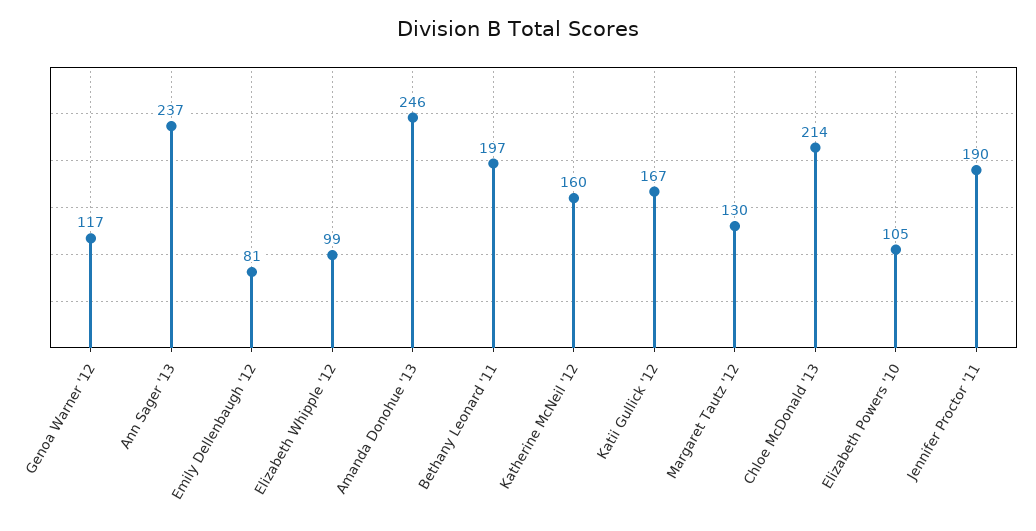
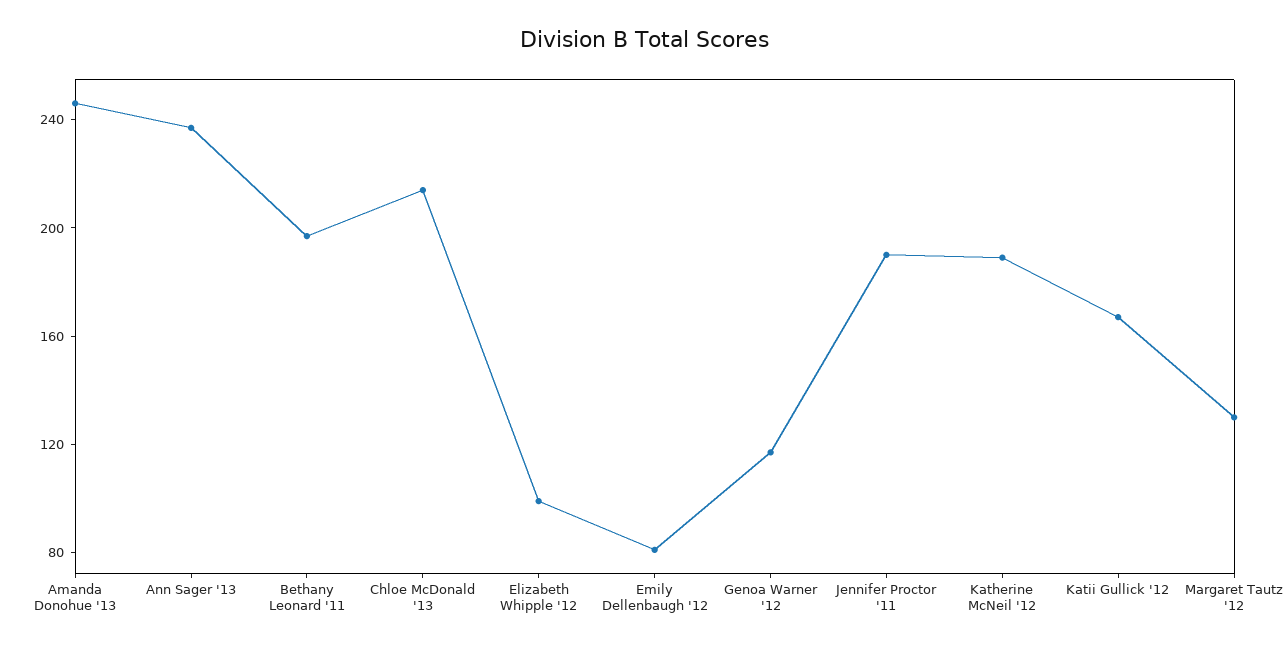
  {
    "Genoa Warner '12": 117,
    "Ann Sager '13": 237,
    "Emily Dellenbaugh '12": 81,
    "Elizabeth Whipple '12": 99,
    "Amanda Donohue '13": 246,
    "Bethany Leonard '11": 197,
-   "Katherine McNeil '12": 160,
+   "Katherine McNeil '12": 190,
    "Katii Gullick '12": 167,
    "Margaret Tautz '12": 130,
    "Chloe McDonald '13": 214,
-   "Elizabeth Powers '10": 105,
    "Jennifer Proctor '11": 190
  }

